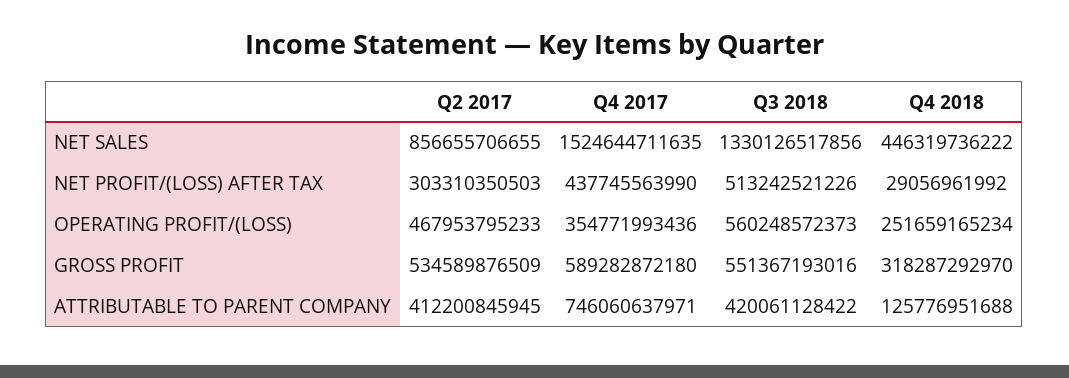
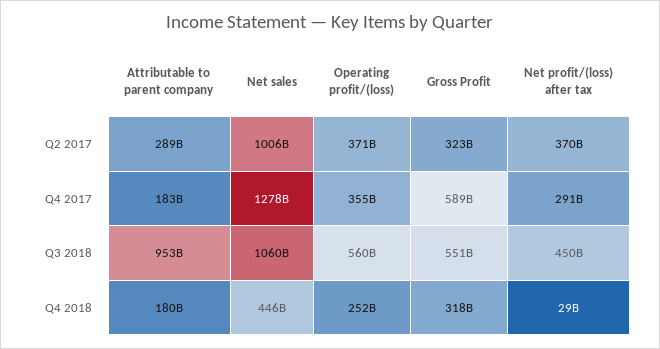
  {
    "Q2 2017": {
-     "NET SALES": 856655706655,
+     "NET SALES": 1006000000000,
-     "NET PROFIT/(LOSS) AFTER TAX": 303310350503,
+     "NET PROFIT/(LOSS) AFTER TAX": 370000000000,
-     "OPERATING PROFIT/(LOSS)": 467953795233,
+     "OPERATING PROFIT/(LOSS)": 371000000000,
-     "GROSS PROFIT": 534589876509,
+     "GROSS PROFIT": 323000000000,
-     "ATTRIBUTABLE TO PARENT COMPANY": 412200845945
+     "ATTRIBUTABLE TO PARENT COMPANY": 289000000000
    },
    "Q4 2017": {
-     "NET SALES": 1524644711635,
+     "NET SALES": 1278000000000,
-     "NET PROFIT/(LOSS) AFTER TAX": 437745563990,
+     "NET PROFIT/(LOSS) AFTER TAX": 291000000000,
      "OPERATING PROFIT/(LOSS)": 354771993436,
      "GROSS PROFIT": 589282872180,
-     "ATTRIBUTABLE TO PARENT COMPANY": 746060637971
+     "ATTRIBUTABLE TO PARENT COMPANY": 183000000000
    },
    "Q3 2018": {
-     "NET SALES": 1330126517856,
+     "NET SALES": 1060000000000,
-     "NET PROFIT/(LOSS) AFTER TAX": 513242521226,
+     "NET PROFIT/(LOSS) AFTER TAX": 450000000000,
      "OPERATING PROFIT/(LOSS)": 560248572373,
      "GROSS PROFIT": 551367193016,
-     "ATTRIBUTABLE TO PARENT COMPANY": 420061128422
+     "ATTRIBUTABLE TO PARENT COMPANY": 953000000000
    },
    "Q4 2018": {
      "NET SALES": 446319736222,
      "NET PROFIT/(LOSS) AFTER TAX": 29056961992,
      "OPERATING PROFIT/(LOSS)": 251659165234,
      "GROSS PROFIT": 318287292970,
-     "ATTRIBUTABLE TO PARENT COMPANY": 125776951688
+     "ATTRIBUTABLE TO PARENT COMPANY": 180000000000
    }
  }

